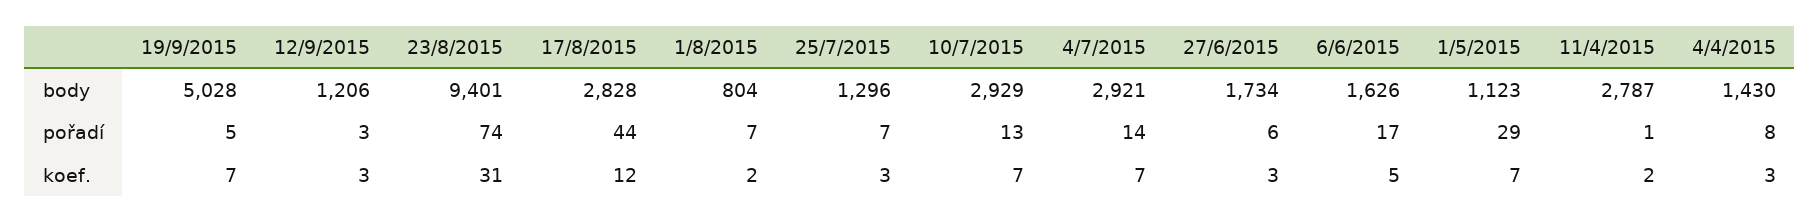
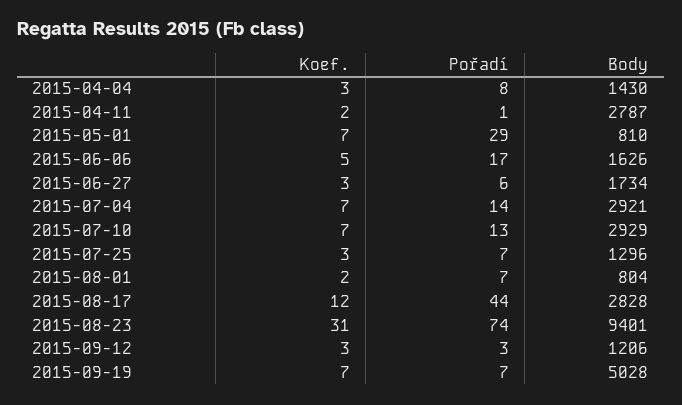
  {
    "19/9/2015": {
      "body": 5028,
-     "pořadí": 5,
+     "pořadí": 7,
      "koef.": 7
    },
    "12/9/2015": {
      "body": 1206,
      "pořadí": 3,
      "koef.": 3
    },
    "23/8/2015": {
      "body": 9401,
      "pořadí": 74,
      "koef.": 31
    },
    "17/8/2015": {
      "body": 2828,
      "pořadí": 44,
      "koef.": 12
    },
    "1/8/2015": {
      "body": 804,
      "pořadí": 7,
      "koef.": 2
    },
    "25/7/2015": {
      "body": 1296,
      "pořadí": 7,
      "koef.": 3
    },
    "10/7/2015": {
      "body": 2929,
      "pořadí": 13,
      "koef.": 7
    },
    "4/7/2015": {
      "body": 2921,
      "pořadí": 14,
      "koef.": 7
    },
    "27/6/2015": {
      "body": 1734,
      "pořadí": 6,
      "koef.": 3
    },
    "6/6/2015": {
      "body": 1626,
      "pořadí": 17,
      "koef.": 5
    },
    "1/5/2015": {
-     "body": 1123,
+     "body": 810,
      "pořadí": 29,
      "koef.": 7
    },
    "11/4/2015": {
      "body": 2787,
      "pořadí": 1,
      "koef.": 2
    },
    "4/4/2015": {
      "body": 1430,
      "pořadí": 8,
      "koef.": 3
    }
  }

